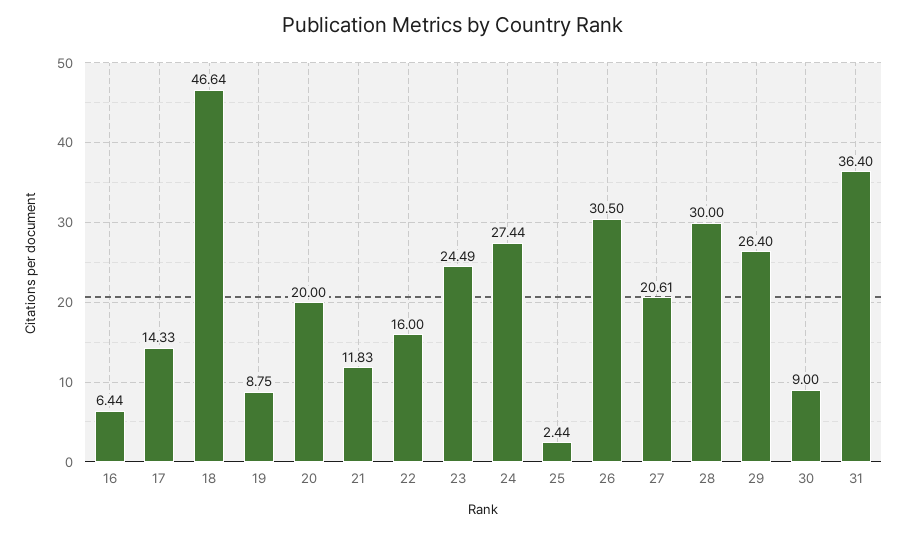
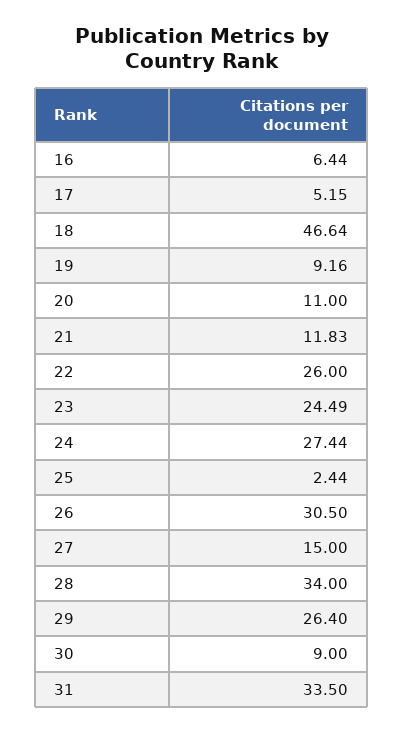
  {
    "16": 6.44,
-   "17": 14.33,
+   "17": 5.15,
    "18": 46.64,
-   "19": 8.75,
+   "19": 9.16,
-   "20": 20,
+   "20": 11,
    "21": 11.83,
-   "22": 16,
+   "22": 26,
    "23": 24.49,
    "24": 27.44,
    "25": 2.44,
    "26": 30.5,
-   "27": 20.61,
+   "27": 15,
-   "28": 30,
+   "28": 34,
    "29": 26.4,
    "30": 9,
-   "31": 36.4
+   "31": 33.5
  }

